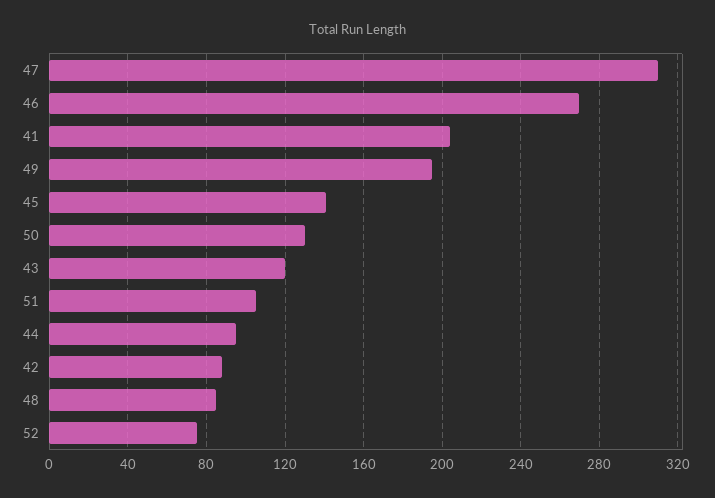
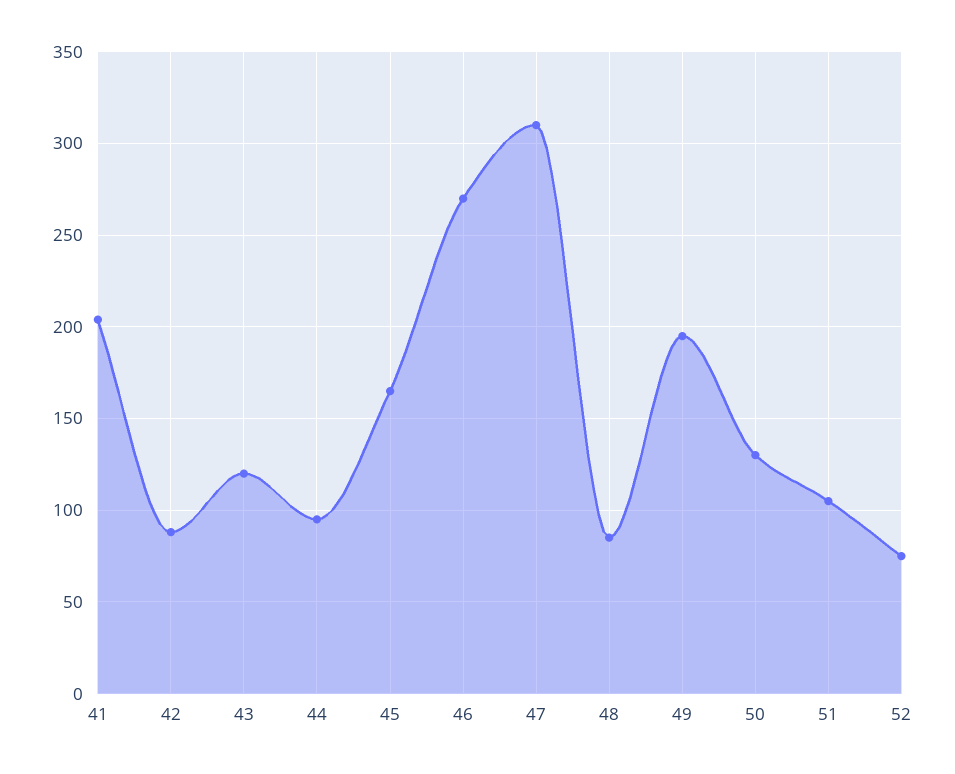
  {
    "47": 310,
    "46": 270,
    "41": 205,
    "49": 195,
-   "45": 140,
+   "45": 165,
    "50": 130,
    "43": 120,
    "51": 105,
    "44": 95,
    "42": 90,
    "48": 85,
    "52": 75
  }

